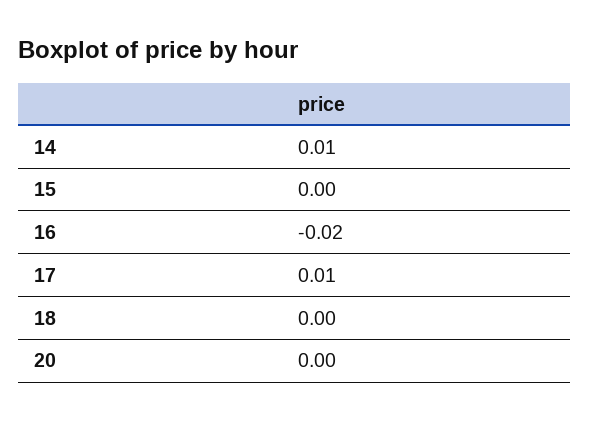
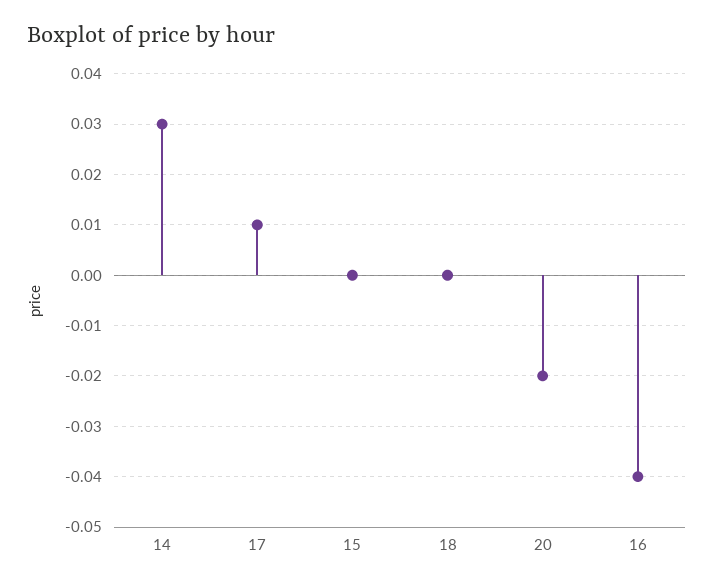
  {
-   "14": 0.01,
+   "14": 0.03,
    "15": 0,
-   "16": -0.02,
+   "16": -0.04,
    "17": 0.01,
    "18": 0,
-   "20": 0
+   "20": -0.02
  }

